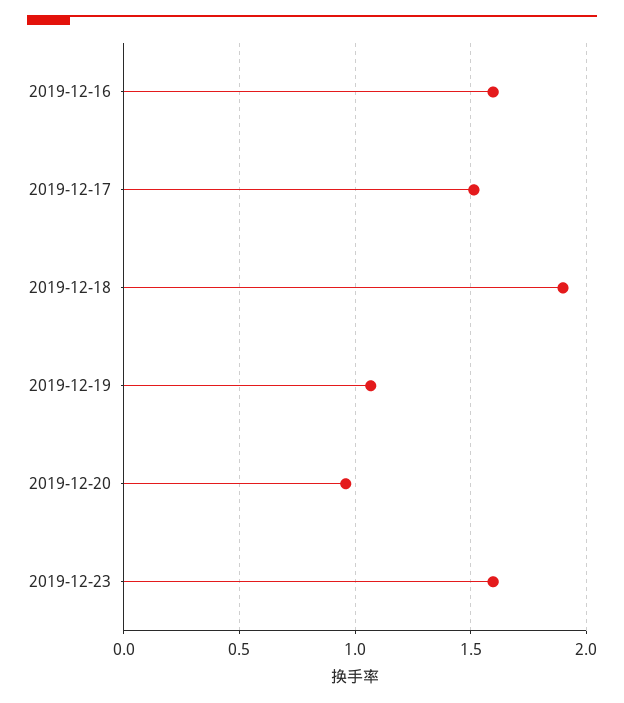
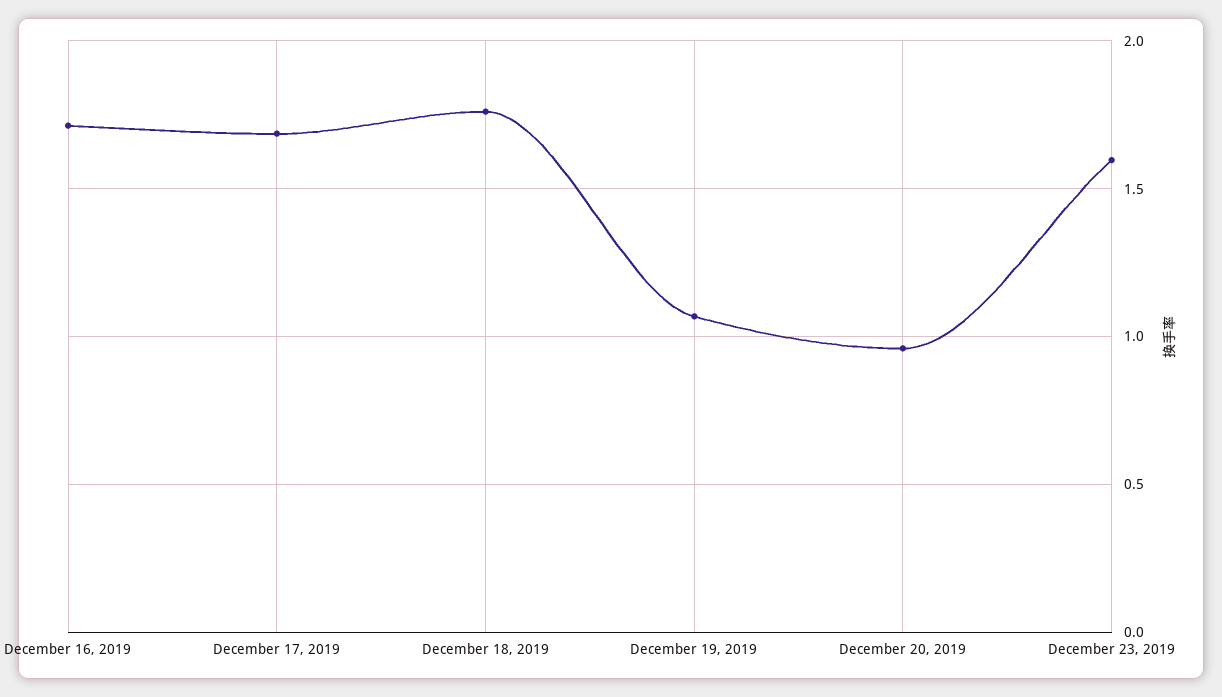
  {
-   "2019-12-16": 1.6,
+   "2019-12-16": 1.7,
-   "2019-12-17": 1.5,
+   "2019-12-17": 1.7,
-   "2019-12-18": 1.9,
+   "2019-12-18": 1.75,
    "2019-12-19": 1.05,
    "2019-12-20": 0.95,
    "2019-12-23": 1.6
  }

